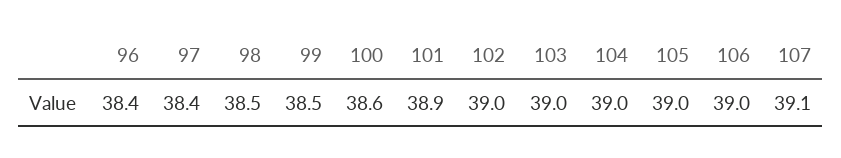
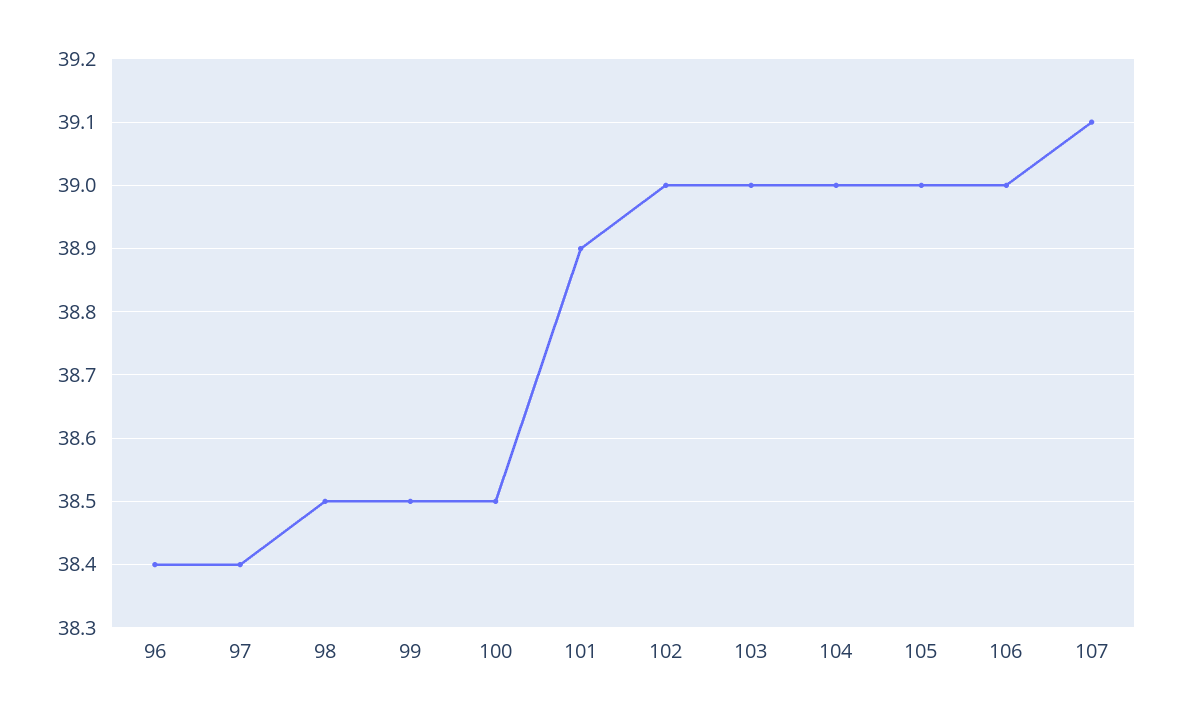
  {
    "96": 38.4,
    "97": 38.4,
    "98": 38.5,
    "99": 38.5,
-   "100": 38.6,
+   "100": 38.5,
    "101": 38.9,
    "102": 39,
    "103": 39,
    "104": 39,
    "105": 39,
    "106": 39,
    "107": 39.1
  }

